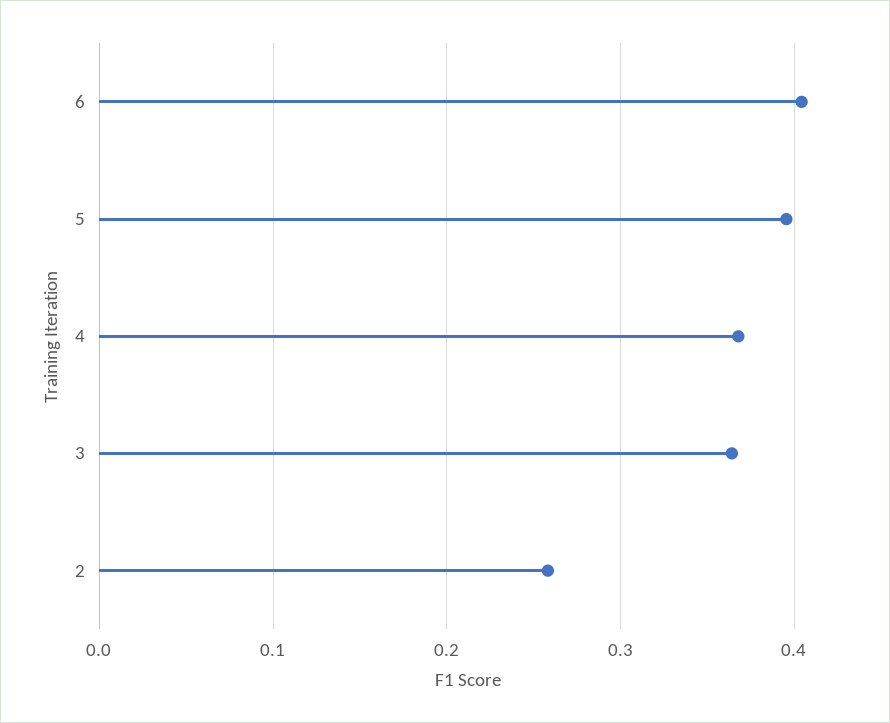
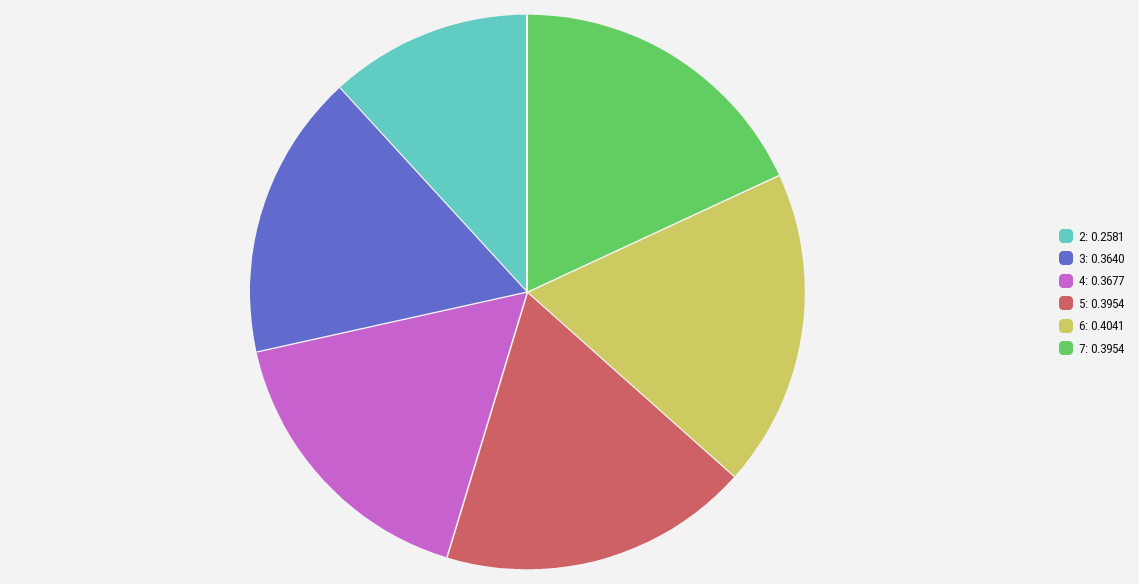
  {
    "6": 0.4041,
    "5": 0.3954,
    "4": 0.3677,
    "3": 0.364,
-   "2": 0.2581
+   "2": 0.2581,
+   "7": 0.3954
  }

